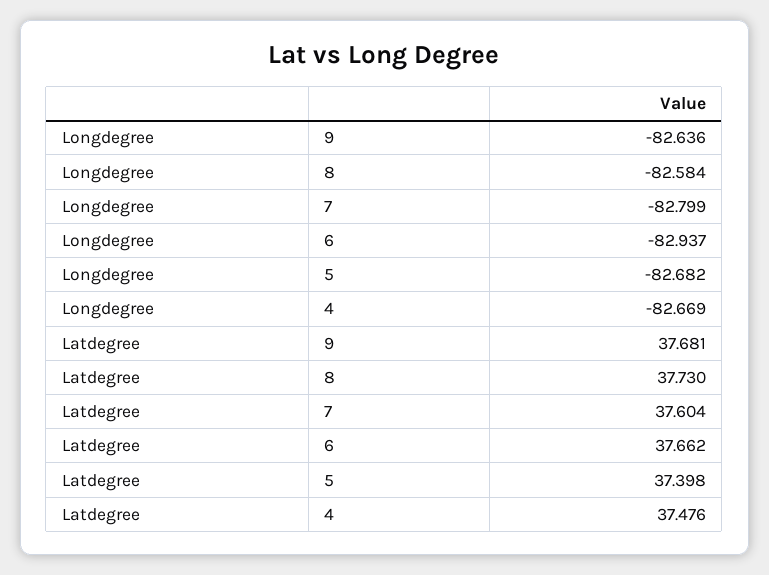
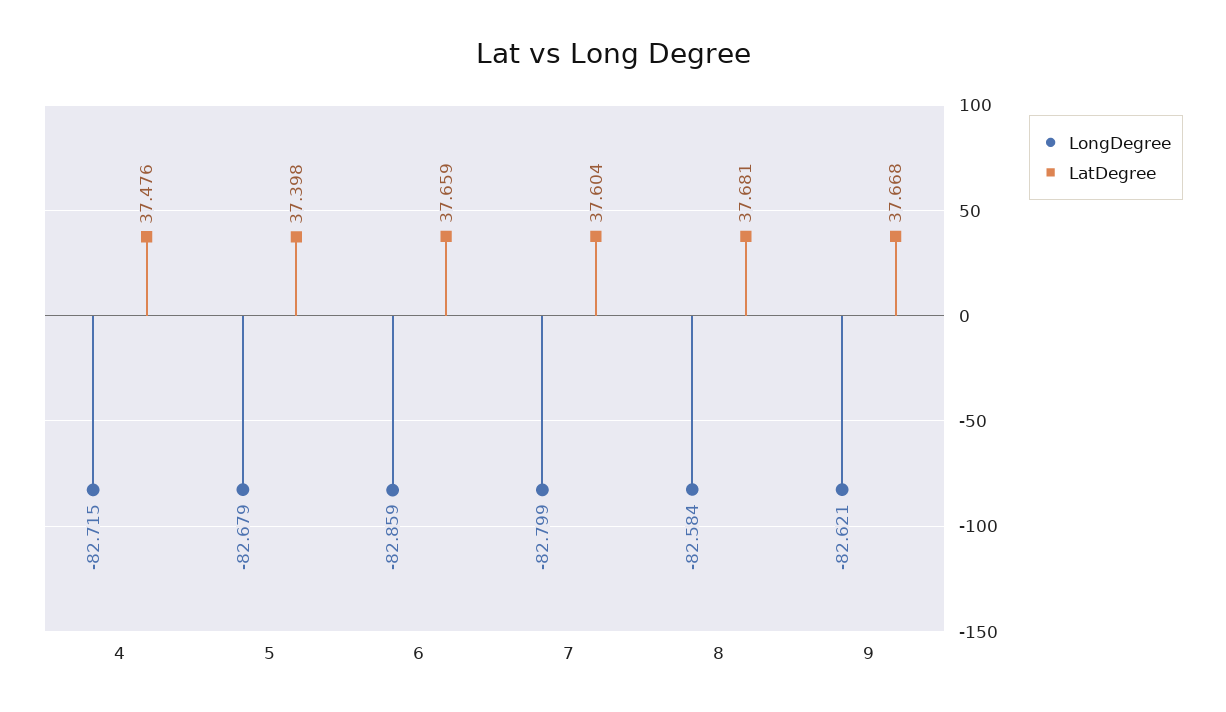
  {
    "Longdegree": {
-     "9": -82.636,
+     "9": -82.621,
      "8": -82.584,
      "7": -82.799,
-     "6": -82.937,
+     "6": -82.859,
-     "5": -82.682,
+     "5": -82.679,
-     "4": -82.669
+     "4": -82.715
    },
    "Latdegree": {
-     "9": 37.681,
+     "9": 37.668,
-     "8": 37.73,
+     "8": 37.681,
      "7": 37.604,
-     "6": 37.662,
+     "6": 37.659,
      "5": 37.398,
      "4": 37.476
    }
  }

